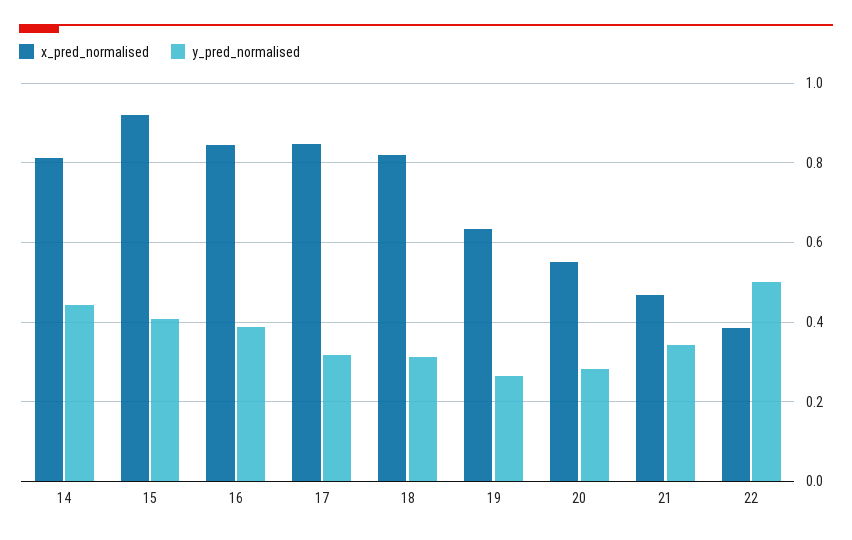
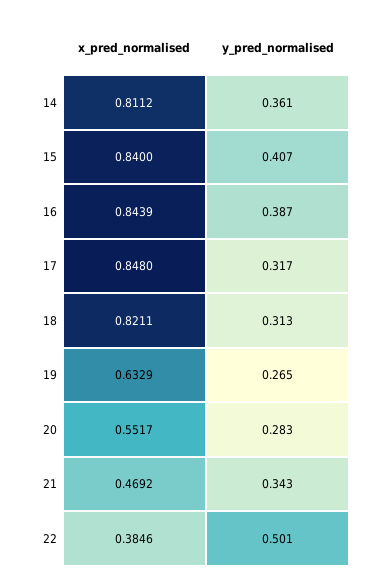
  {
    "x_pred_normalised": {
      "14": 0.8112,
-     "15": 0.92,
+     "15": 0.84,
      "16": 0.8439,
      "17": 0.848,
      "18": 0.8211,
      "19": 0.6329,
      "20": 0.5517,
      "21": 0.4692,
      "22": 0.3846
    },
    "y_pred_normalised": {
-     "14": 0.44,
+     "14": 0.361,
      "15": 0.407,
      "16": 0.387,
      "17": 0.317,
      "18": 0.313,
      "19": 0.265,
      "20": 0.283,
      "21": 0.343,
      "22": 0.501
    }
  }

